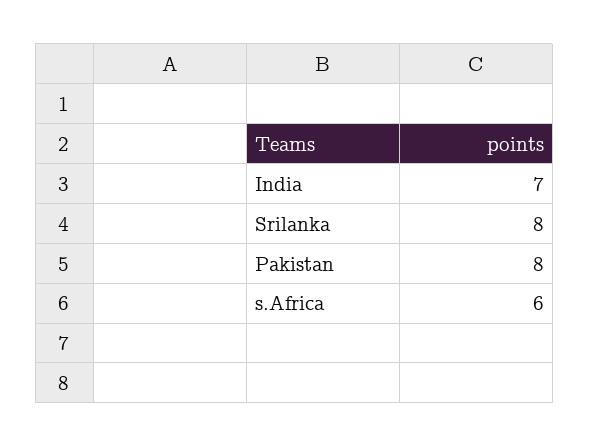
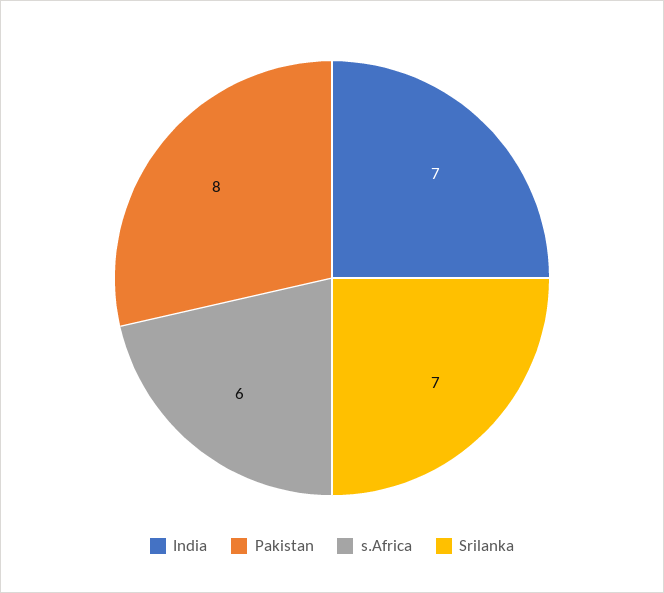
  {
    "India": 7,
-   "Srilanka": 8,
+   "Srilanka": 7,
    "Pakistan": 8,
    "s.Africa": 6
  }

